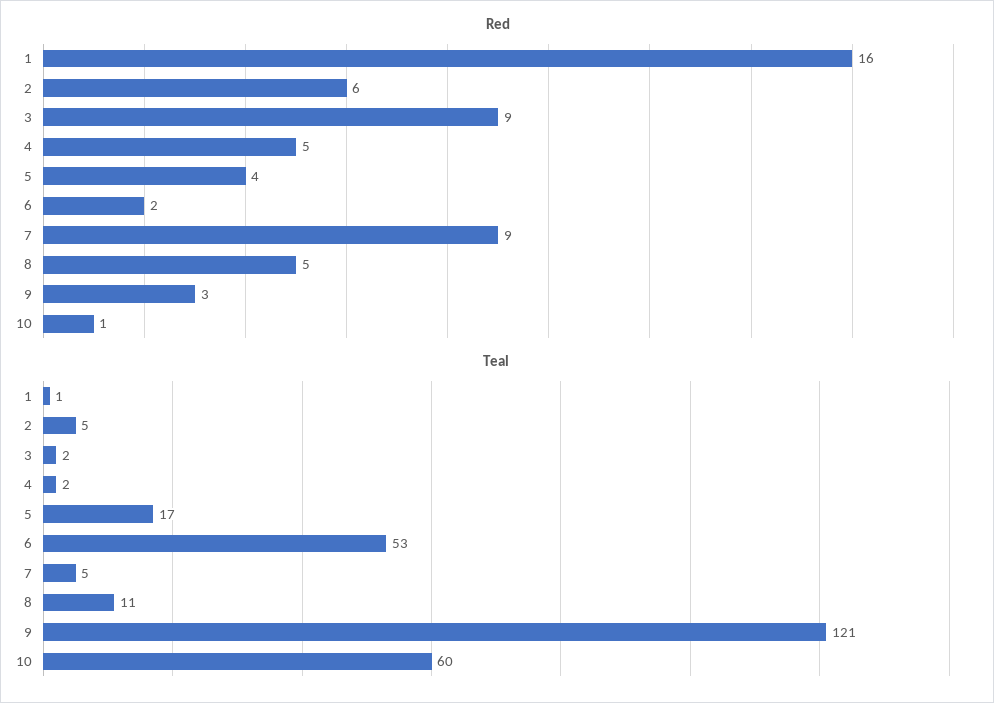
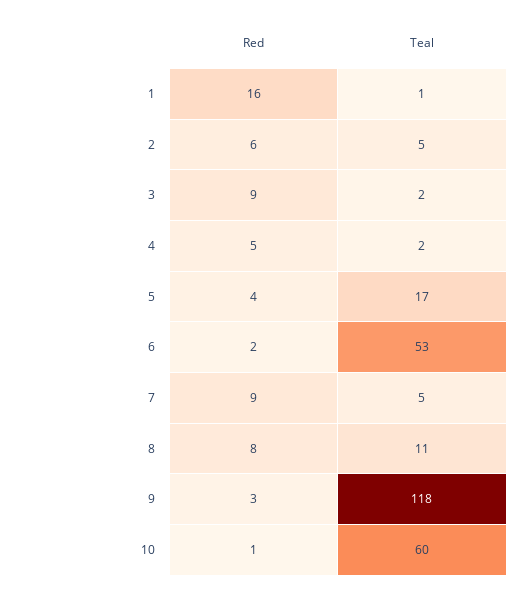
  {
    "Red": {
      "1": 16,
      "2": 6,
      "3": 9,
      "4": 5,
      "5": 4,
      "6": 2,
      "7": 9,
-     "8": 5,
+     "8": 8,
      "9": 3,
      "10": 1
    },
    "Teal": {
      "1": 1,
      "2": 5,
      "3": 2,
      "4": 2,
      "5": 17,
      "6": 53,
      "7": 5,
      "8": 11,
-     "9": 121,
+     "9": 118,
      "10": 60
    }
  }

